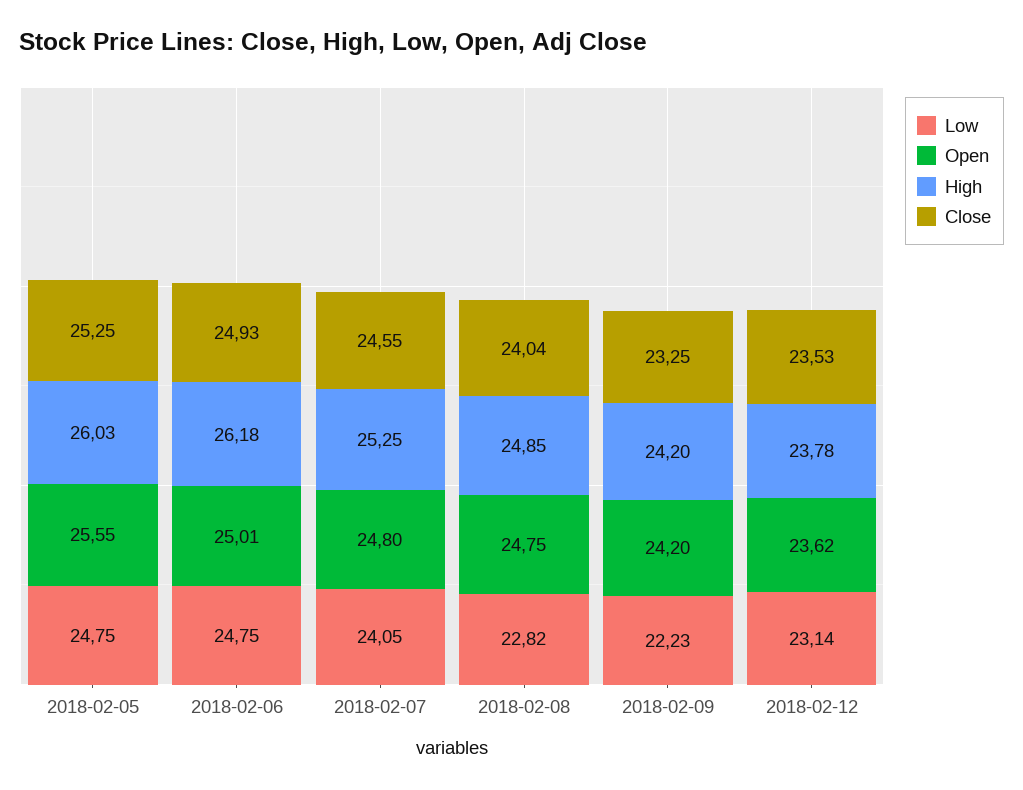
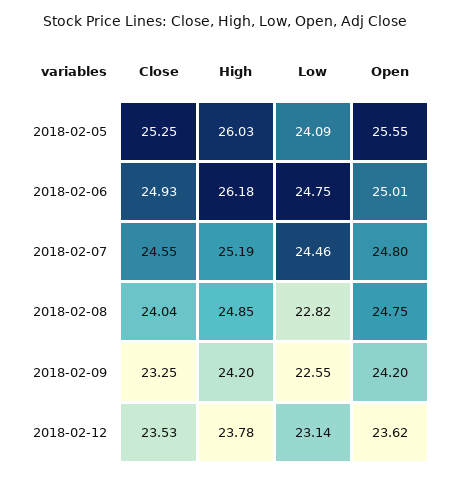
  {
    "Low": {
-     "2018-02-05": 24.75,
+     "2018-02-05": 24.09,
      "2018-02-06": 24.75,
-     "2018-02-07": 24.05,
+     "2018-02-07": 24.46,
      "2018-02-08": 22.82,
-     "2018-02-09": 22.23,
+     "2018-02-09": 22.55,
      "2018-02-12": 23.14
    },
    "Open": {
      "2018-02-05": 25.55,
      "2018-02-06": 25.01,
      "2018-02-07": 24.8,
      "2018-02-08": 24.75,
      "2018-02-09": 24.2,
      "2018-02-12": 23.62
    },
    "High": {
      "2018-02-05": 26.03,
      "2018-02-06": 26.18,
-     "2018-02-07": 25.25,
+     "2018-02-07": 25.19,
      "2018-02-08": 24.85,
      "2018-02-09": 24.2,
      "2018-02-12": 23.78
    },
    "Close": {
      "2018-02-05": 25.25,
      "2018-02-06": 24.93,
      "2018-02-07": 24.55,
      "2018-02-08": 24.04,
      "2018-02-09": 23.25,
      "2018-02-12": 23.53
    }
  }

